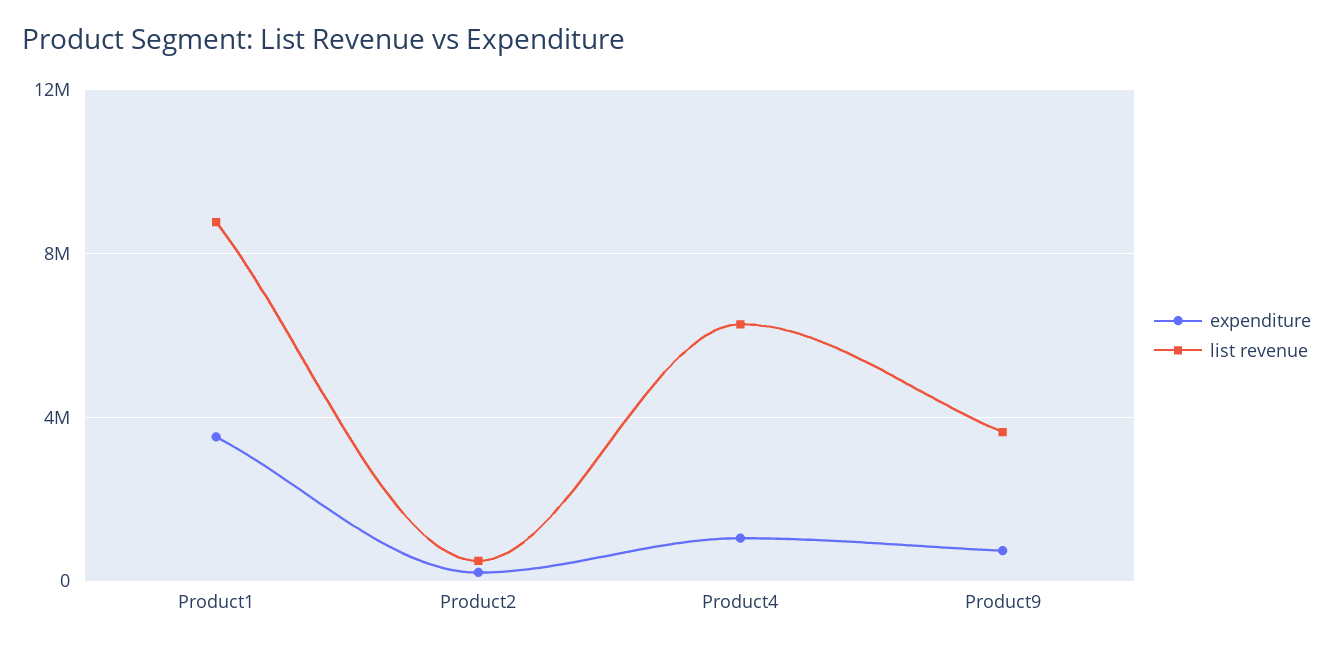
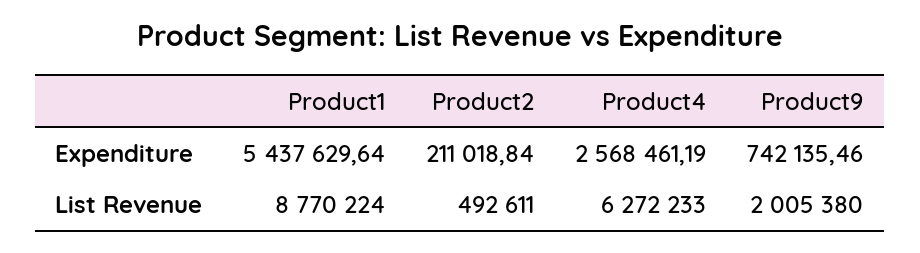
  {
    "expenditure": {
-     "Product1": 3500000,
+     "Product1": 5437629.64,
      "Product2": 211018.84,
-     "Product4": 1000000,
+     "Product4": 2568461.19,
      "Product9": 742135.46
    },
    "list revenue": {
      "Product1": 8770224,
      "Product2": 492611,
      "Product4": 6272233,
-     "Product9": 3500000
+     "Product9": 2005380
    }
  }

